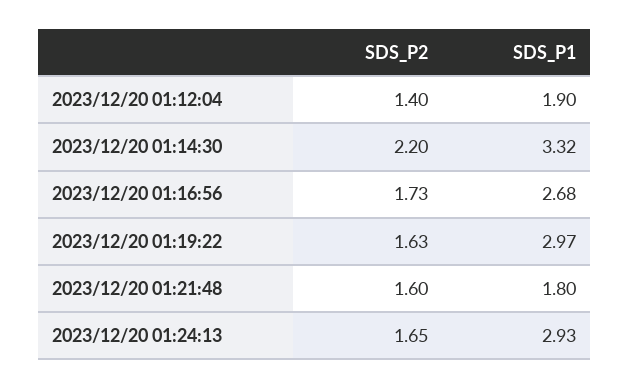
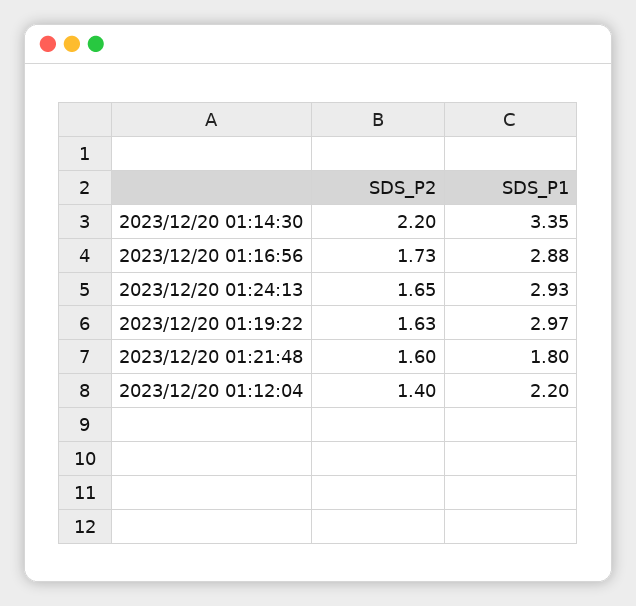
  {
    "SDS_P2": {
      "2023/12/20 01:12:04": 1.4,
      "2023/12/20 01:14:30": 2.2,
      "2023/12/20 01:16:56": 1.73,
      "2023/12/20 01:19:22": 1.63,
      "2023/12/20 01:21:48": 1.6,
      "2023/12/20 01:24:13": 1.65
    },
    "SDS_P1": {
-     "2023/12/20 01:12:04": 1.9,
+     "2023/12/20 01:12:04": 2.2,
-     "2023/12/20 01:14:30": 3.32,
+     "2023/12/20 01:14:30": 3.35,
-     "2023/12/20 01:16:56": 2.68,
+     "2023/12/20 01:16:56": 2.88,
      "2023/12/20 01:19:22": 2.97,
      "2023/12/20 01:21:48": 1.8,
      "2023/12/20 01:24:13": 2.93
    }
  }

